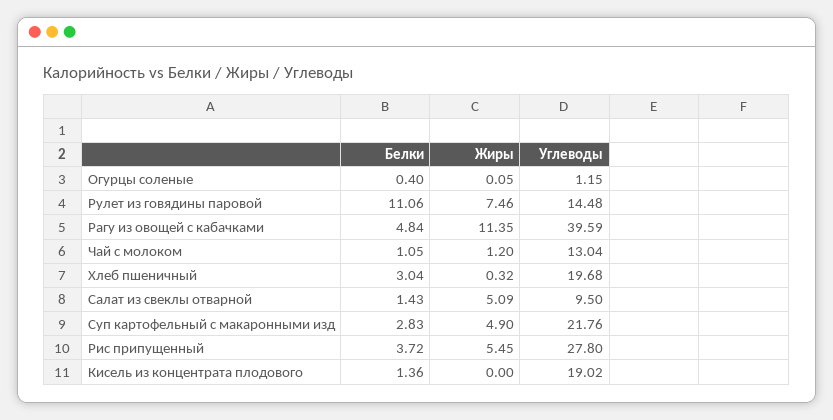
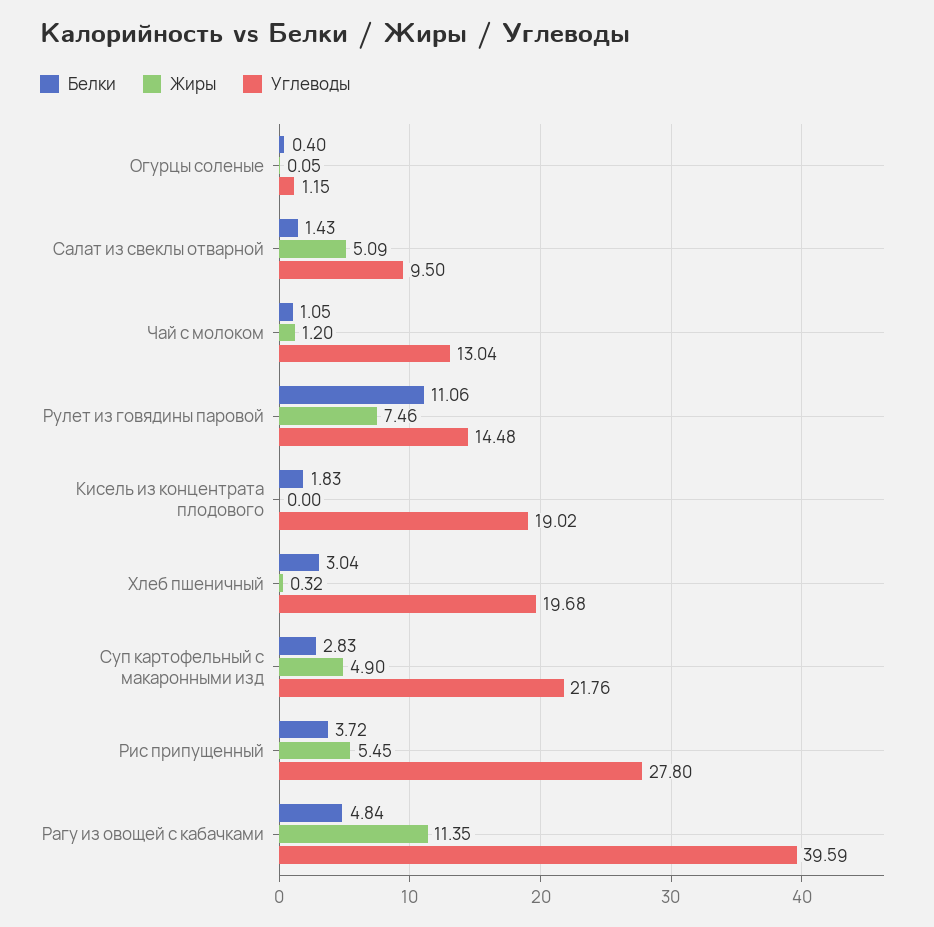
  {
    "Белки": {
      "Огурцы соленые": 0.4,
      "Рулет из говядины паровой": 11.06,
      "Рагу из овощей с кабачками": 4.84,
      "Чай с молоком": 1.05,
      "Хлеб пшеничный": 3.04,
      "Салат из свеклы отварной": 1.43,
      "Суп картофельный с макаронными изд": 2.83,
      "Рис припущенный": 3.72,
-     "Кисель из концентрата плодового": 1.36
+     "Кисель из концентрата плодового": 1.83
    },
    "Жиры": {
      "Огурцы соленые": 0.05,
      "Рулет из говядины паровой": 7.46,
      "Рагу из овощей с кабачками": 11.35,
      "Чай с молоком": 1.2,
      "Хлеб пшеничный": 0.32,
      "Салат из свеклы отварной": 5.09,
      "Суп картофельный с макаронными изд": 4.9,
      "Рис припущенный": 5.45,
      "Кисель из концентрата плодового": 0
    },
    "Углеводы": {
      "Огурцы соленые": 1.15,
      "Рулет из говядины паровой": 14.48,
      "Рагу из овощей с кабачками": 39.59,
      "Чай с молоком": 13.04,
      "Хлеб пшеничный": 19.68,
      "Салат из свеклы отварной": 9.5,
      "Суп картофельный с макаронными изд": 21.76,
      "Рис припущенный": 27.8,
      "Кисель из концентрата плодового": 19.02
    }
  }

